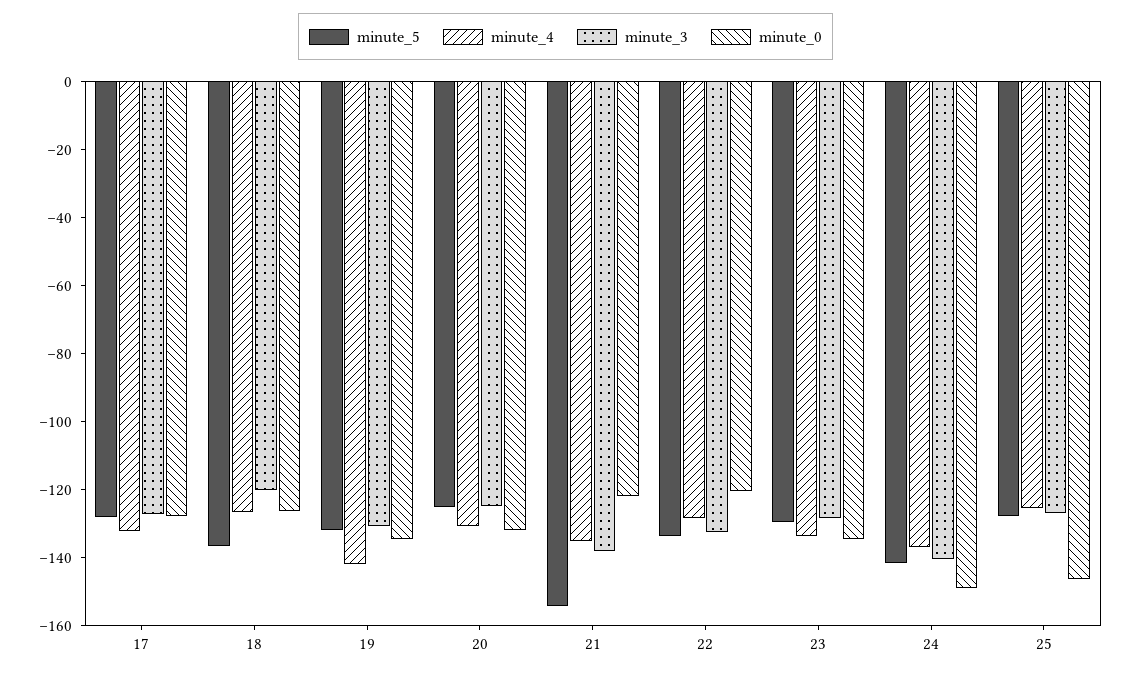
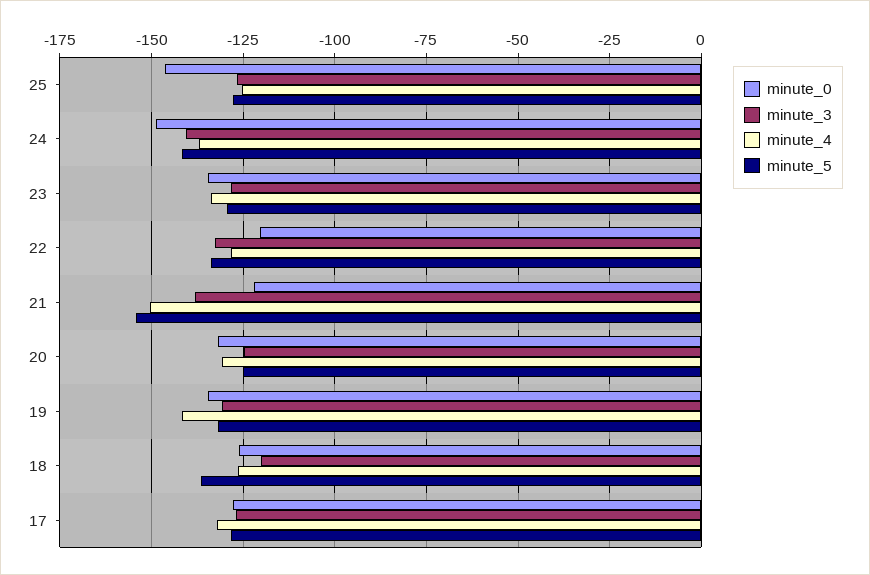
  {
    "minute_5": {
      "17": -127.5,
      "18": -137.5,
      "19": -132.5,
      "20": -125,
      "21": -155,
      "22": -132.5,
      "23": -130,
      "24": -142.5,
      "25": -127.5
    },
    "minute_4": {
      "17": -132.5,
      "18": -127.5,
      "19": -142.5,
      "20": -130,
-     "21": -135,
+     "21": -150,
      "22": -127.5,
      "23": -132.5,
      "24": -137.5,
      "25": -125
    },
    "minute_3": {
      "17": -127.5,
      "18": -120,
      "19": -130,
      "20": -125,
      "21": -137.5,
      "22": -132.5,
      "23": -127.5,
      "24": -140,
      "25": -127.5
    },
    "minute_0": {
      "17": -127.5,
      "18": -125,
      "19": -135,
      "20": -132.5,
      "21": -122.5,
      "22": -120,
      "23": -135,
      "24": -150,
      "25": -147.5
    }
  }

